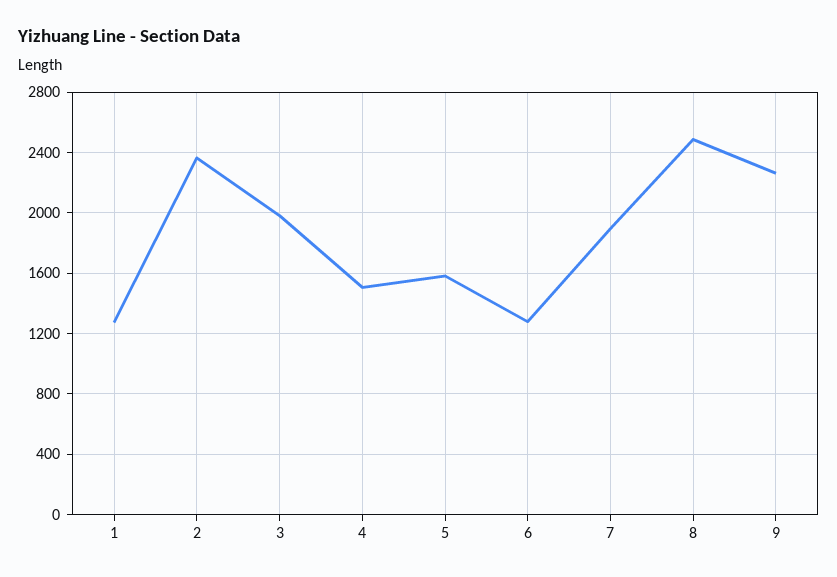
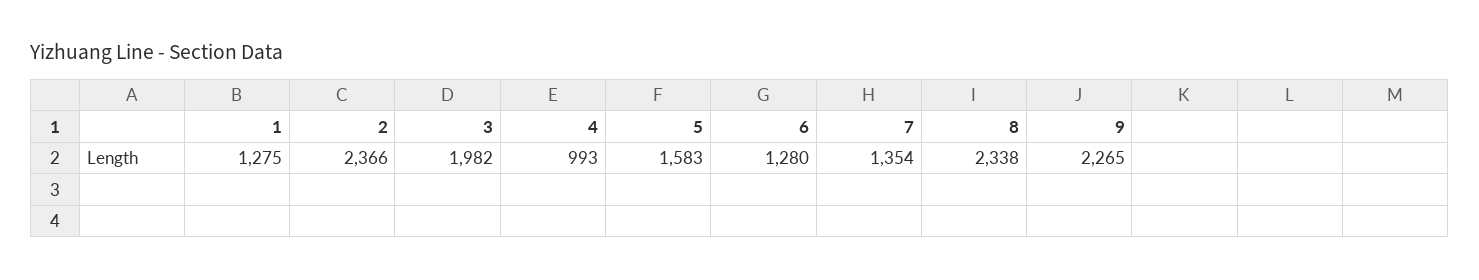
  {
    "1": 1275,
    "2": 2366,
    "3": 1982,
-   "4": 1500,
+   "4": 993,
    "5": 1583,
    "6": 1280,
-   "7": 1900,
+   "7": 1354,
-   "8": 2500,
+   "8": 2338,
    "9": 2265
  }

